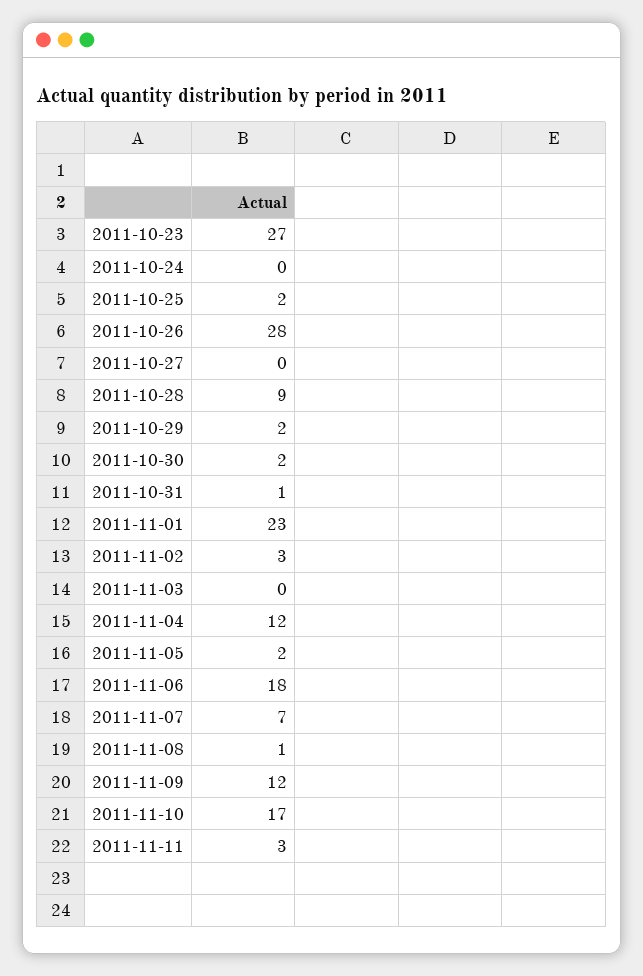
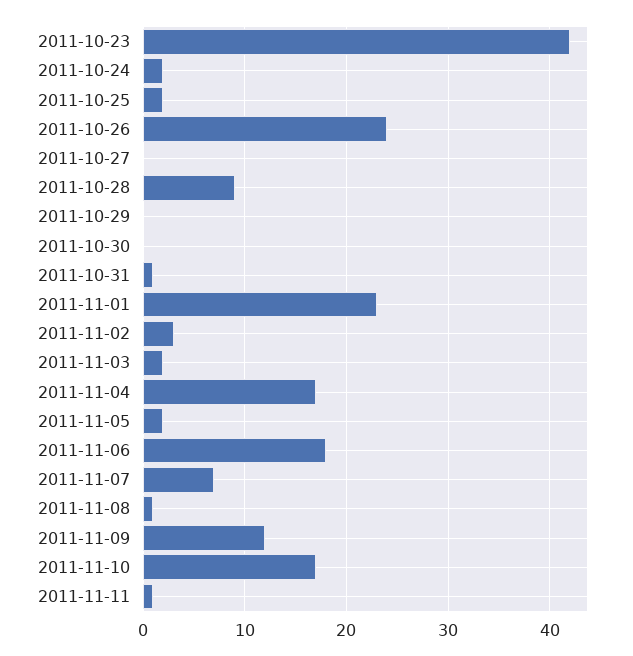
  {
-   "2011-10-23": 27,
+   "2011-10-23": 42,
-   "2011-10-24": 0,
+   "2011-10-24": 2,
    "2011-10-25": 2,
-   "2011-10-26": 28,
+   "2011-10-26": 24,
    "2011-10-27": 0,
    "2011-10-28": 9,
-   "2011-10-29": 2,
+   "2011-10-29": 0,
-   "2011-10-30": 2,
+   "2011-10-30": 0,
    "2011-10-31": 1,
    "2011-11-01": 23,
    "2011-11-02": 3,
-   "2011-11-03": 0,
+   "2011-11-03": 2,
-   "2011-11-04": 12,
+   "2011-11-04": 17,
    "2011-11-05": 2,
    "2011-11-06": 18,
    "2011-11-07": 7,
    "2011-11-08": 1,
    "2011-11-09": 12,
    "2011-11-10": 17,
-   "2011-11-11": 3
+   "2011-11-11": 1
  }

